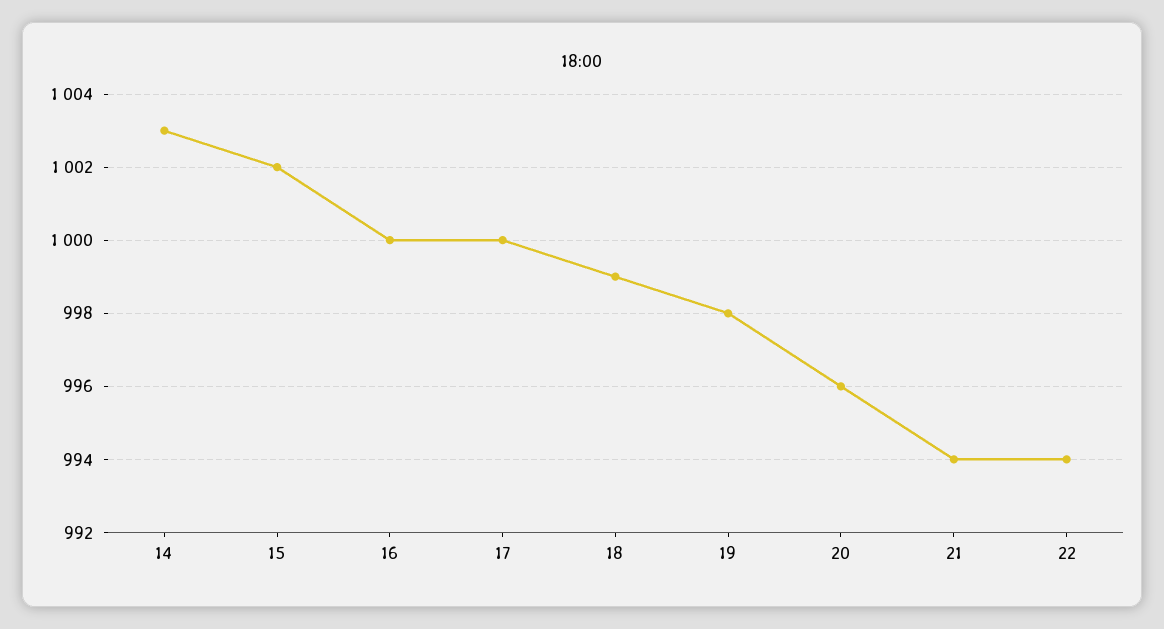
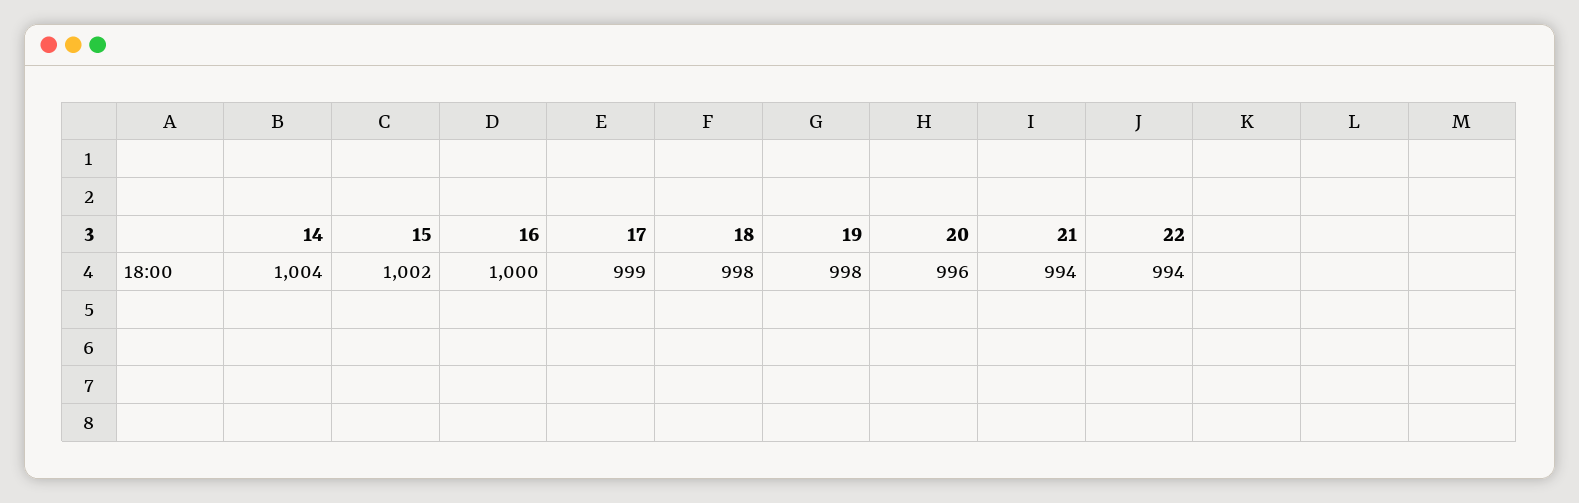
  {
-   "14": 1003,
+   "14": 1004,
    "15": 1002,
    "16": 1000,
-   "17": 1000,
+   "17": 999,
-   "18": 999,
+   "18": 998,
    "19": 998,
    "20": 996,
    "21": 994,
    "22": 994
  }

